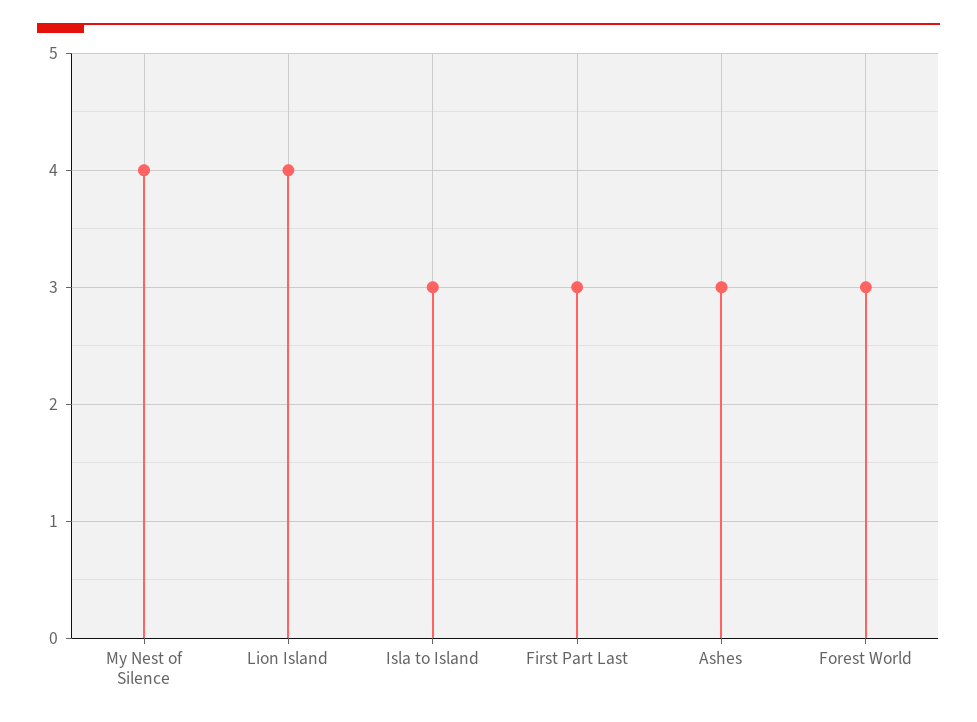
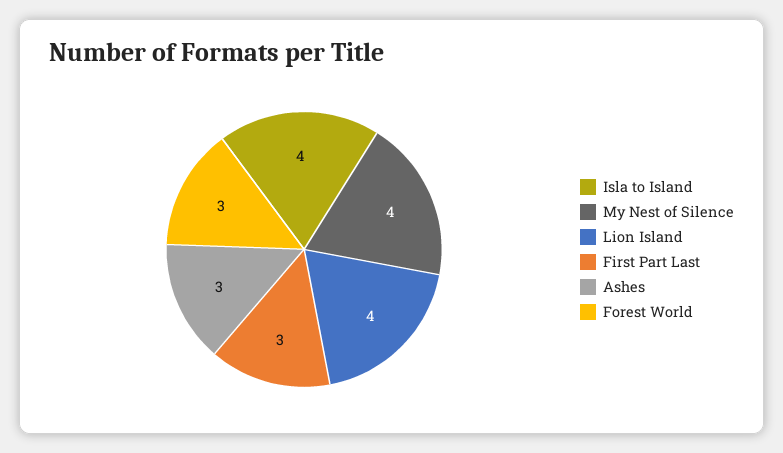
  {
    "My Nest of Silence": 4,
    "Lion Island": 4,
-   "Isla to Island": 3,
+   "Isla to Island": 4,
    "First Part Last": 3,
    "Ashes": 3,
    "Forest World": 3
  }

